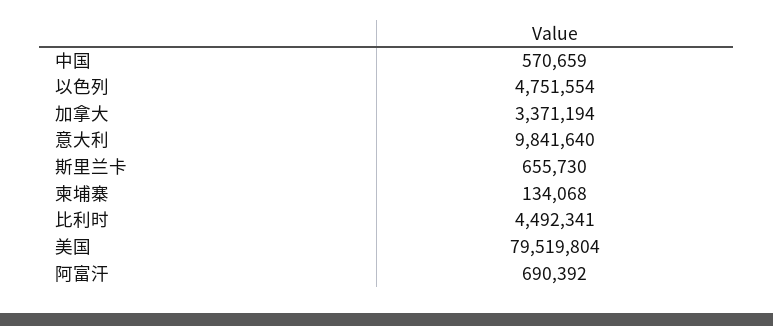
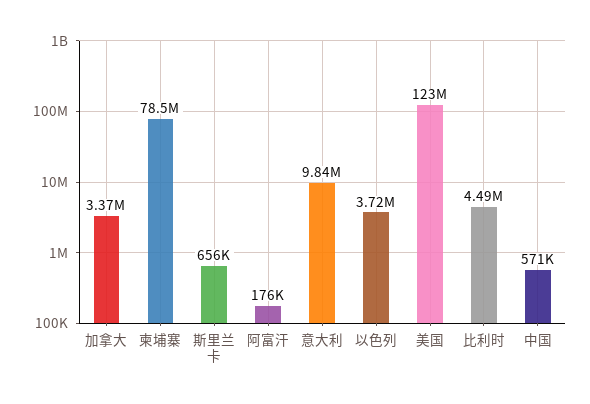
  {
    "中国": 570659,
-   "以色列": 4751554,
+   "以色列": 3720000,
    "加拿大": 3371194,
    "意大利": 9841640,
    "斯里兰卡": 655730,
-   "柬埔寨": 134068,
+   "柬埔寨": 78500000,
    "比利时": 4492341,
-   "美国": 79519804,
+   "美国": 123000000,
-   "阿富汗": 690392
+   "阿富汗": 176000
  }

